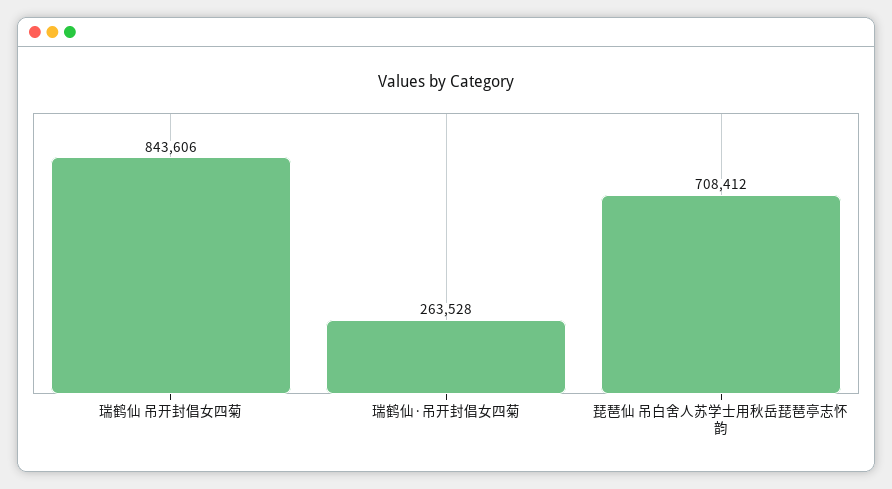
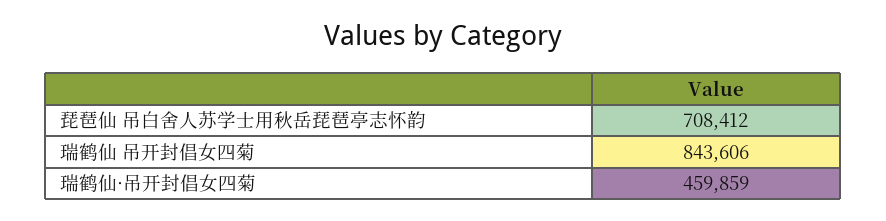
  {
    "瑞鹤仙 吊开封倡女四菊": 843606,
-   "瑞鹤仙·吊开封倡女四菊": 263528,
+   "瑞鹤仙·吊开封倡女四菊": 459859,
    "琵琶仙 吊白舍人苏学士用秋岳琵琶亭志怀韵": 708412
  }

